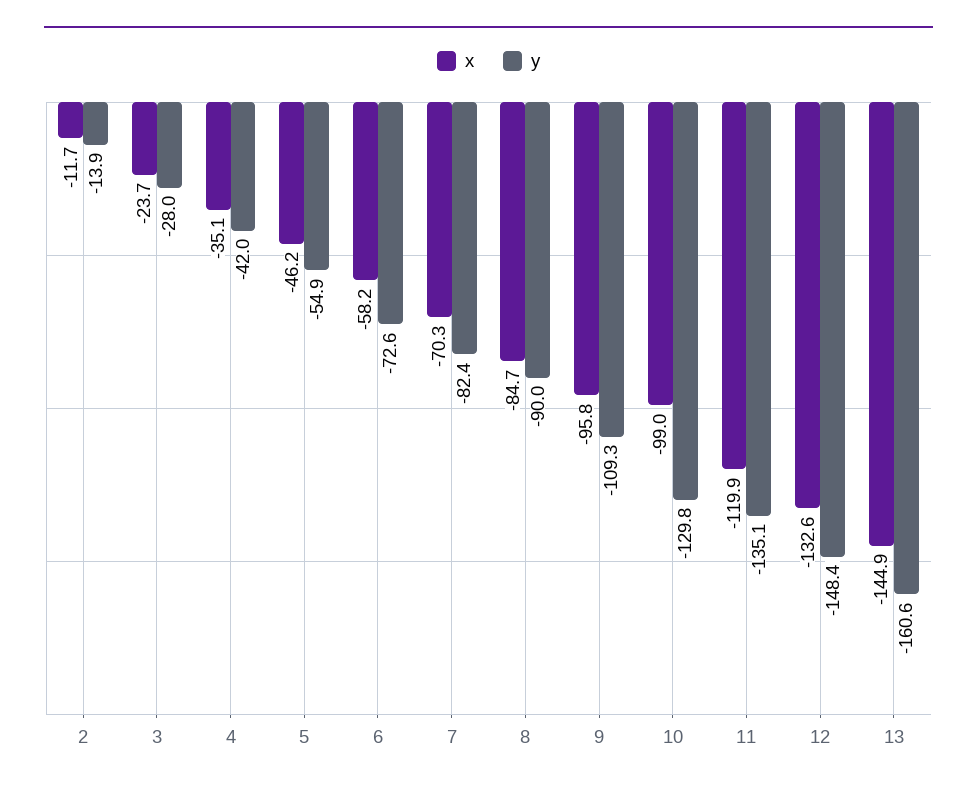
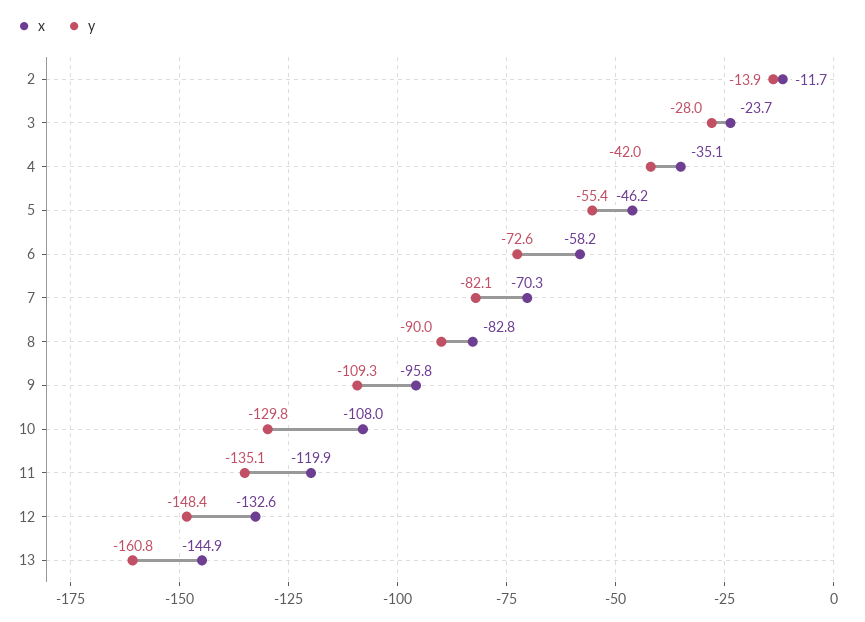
  {
    "x": {
      "2": -11.7,
      "3": -23.7,
      "4": -35.1,
      "5": -46.2,
      "6": -58.2,
      "7": -70.3,
-     "8": -84.7,
+     "8": -82.8,
      "9": -95.8,
-     "10": -99,
+     "10": -108,
      "11": -119.9,
      "12": -132.6,
      "13": -144.9
    },
    "y": {
      "2": -13.9,
      "3": -28,
      "4": -42,
-     "5": -54.9,
+     "5": -55.4,
      "6": -72.6,
-     "7": -82.4,
+     "7": -82.1,
      "8": -90,
      "9": -109.3,
      "10": -129.8,
      "11": -135.1,
      "12": -148.4,
-     "13": -160.6
+     "13": -160.8
    }
  }

